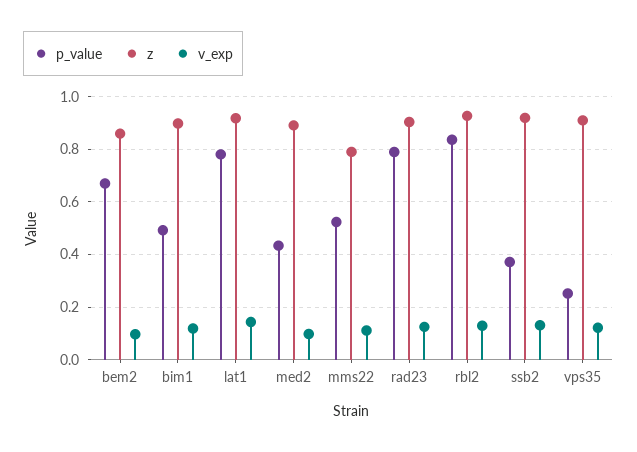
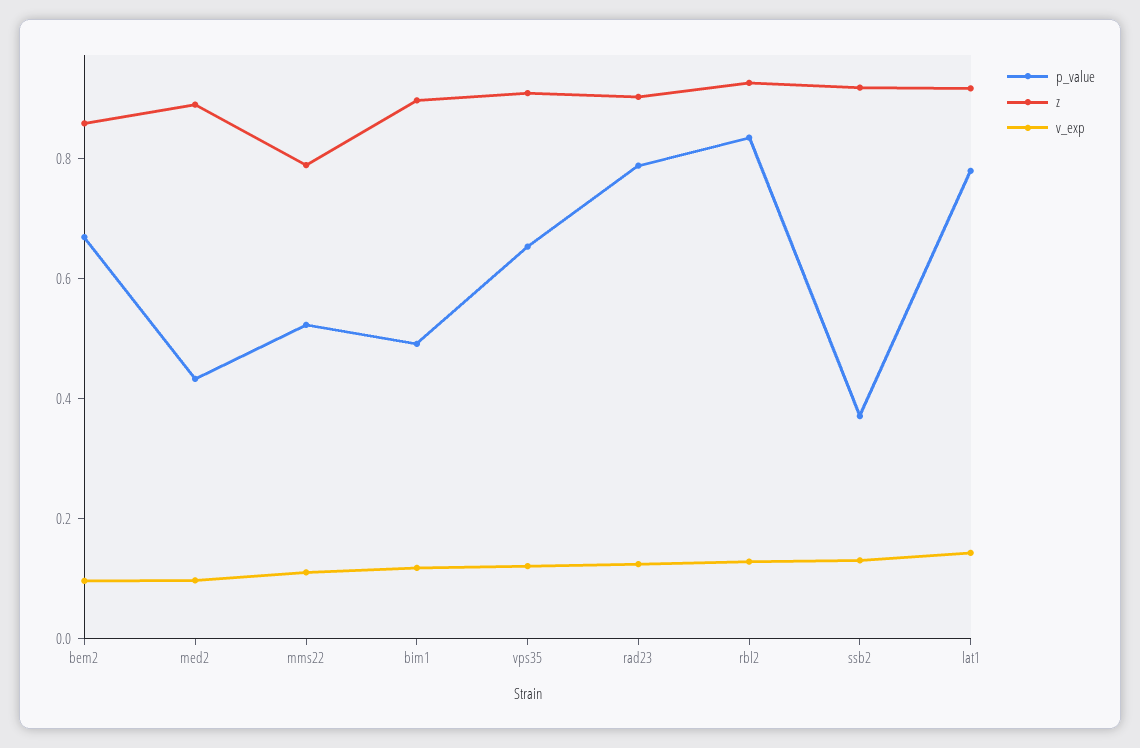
  {
    "p_value": {
      "bem2": 0.675,
      "bim1": 0.5,
      "lat1": 0.775,
      "med2": 0.425,
      "mms22": 0.525,
      "rad23": 0.8,
      "rbl2": 0.825,
      "ssb2": 0.375,
-     "vps35": 0.25
+     "vps35": 0.65
    },
    "z": {
      "bem2": 0.85,
      "bim1": 0.9,
      "lat1": 0.925,
      "med2": 0.9,
      "mms22": 0.8,
      "rad23": 0.9,
      "rbl2": 0.925,
      "ssb2": 0.925,
      "vps35": 0.9
    },
    "v_exp": {
      "bem2": 0.1,
      "bim1": 0.125,
      "lat1": 0.15,
      "med2": 0.1,
      "mms22": 0.1,
      "rad23": 0.125,
      "rbl2": 0.125,
      "ssb2": 0.125,
      "vps35": 0.125
    }
  }

